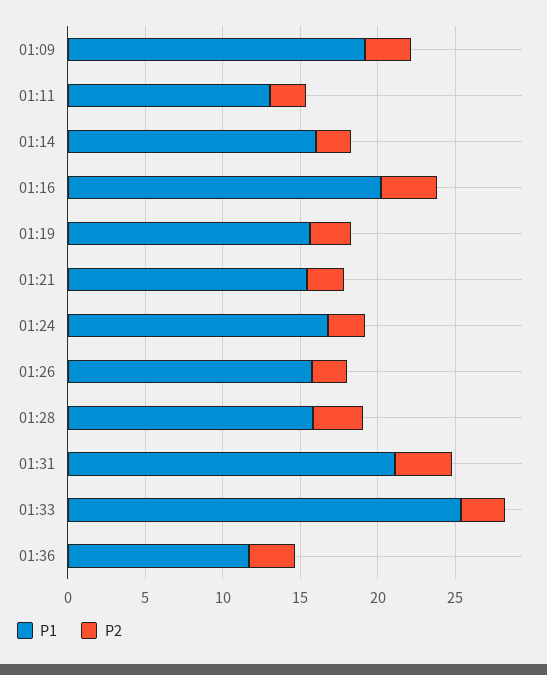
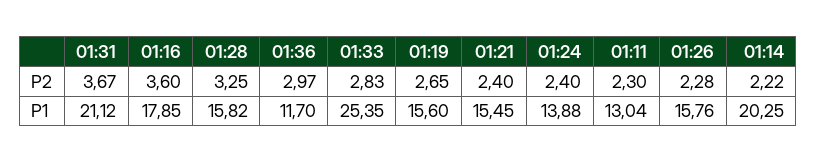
  {
    "P1": {
-     "01:09": 19,
      "01:11": 13.04,
-     "01:14": 16,
+     "01:14": 20.25,
-     "01:16": 20,
+     "01:16": 17.85,
      "01:19": 15.6,
      "01:21": 15.45,
-     "01:24": 17,
+     "01:24": 13.88,
      "01:26": 15.76,
      "01:28": 15.82,
      "01:31": 21.12,
      "01:33": 25.35,
      "01:36": 11.7
    },
    "P2": {
-     "01:09": 3,
      "01:11": 2.3,
      "01:14": 2.22,
      "01:16": 3.6,
      "01:19": 2.65,
      "01:21": 2.4,
      "01:24": 2.4,
      "01:26": 2.28,
      "01:28": 3.25,
      "01:31": 3.67,
      "01:33": 2.83,
      "01:36": 2.97
    }
  }

